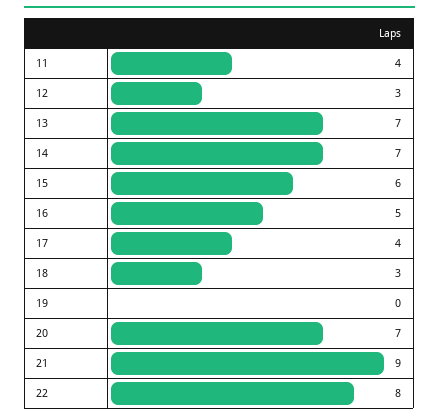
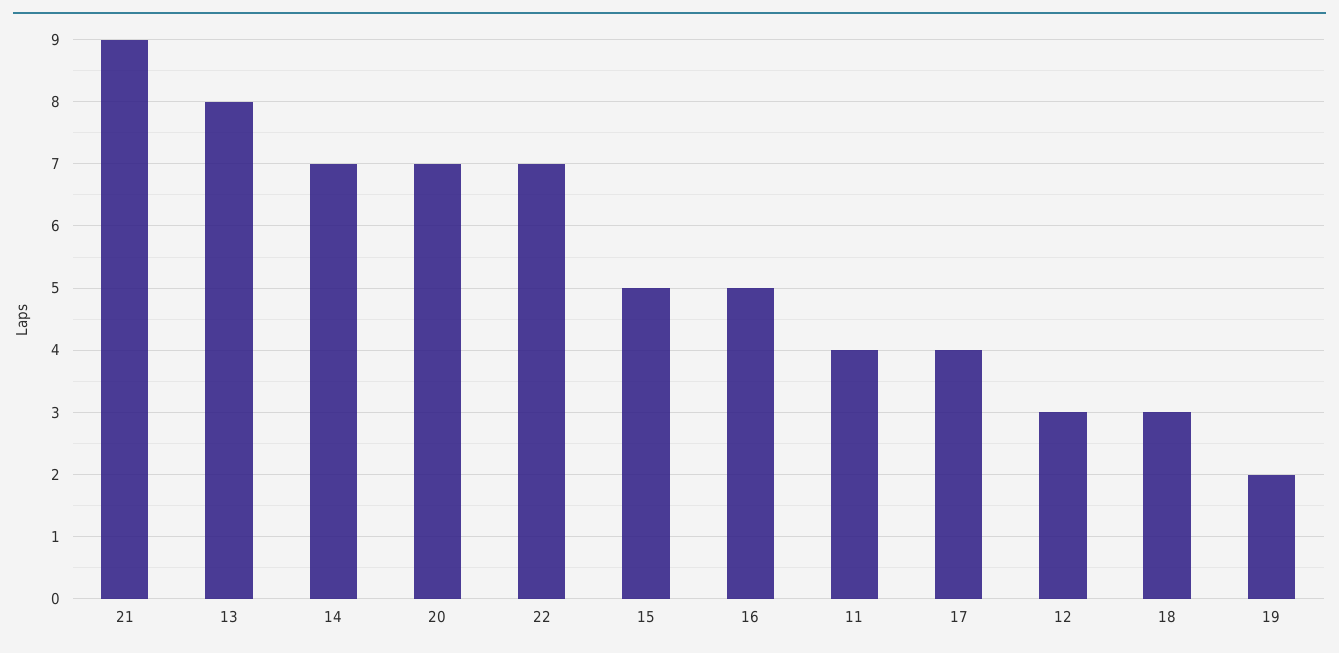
  {
    "11": 4,
    "12": 3,
-   "13": 7,
+   "13": 8,
    "14": 7,
-   "15": 6,
+   "15": 5,
    "16": 5,
    "17": 4,
    "18": 3,
-   "19": 0,
+   "19": 2,
    "20": 7,
    "21": 9,
-   "22": 8
+   "22": 7
  }

